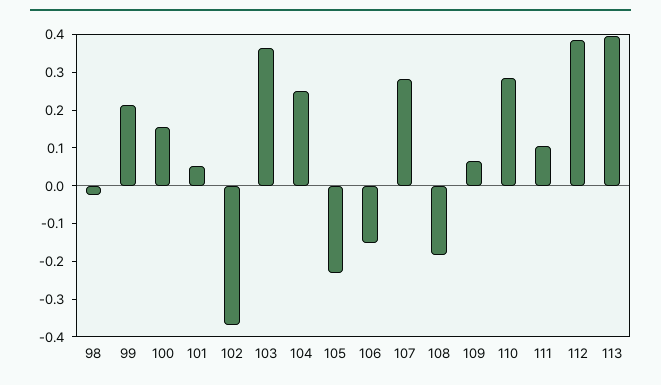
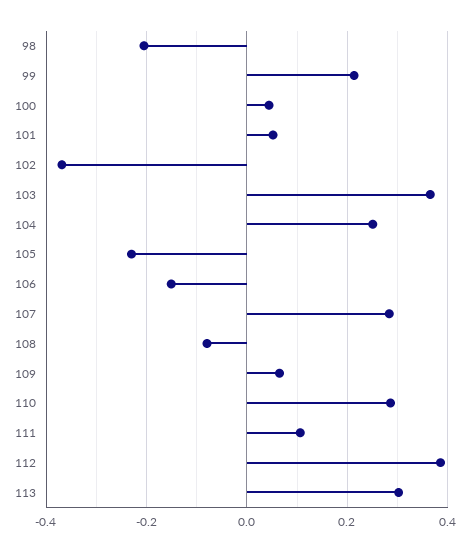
  {
-   "98": -0.025,
+   "98": -0.2,
    "99": 0.22,
-   "100": 0.15,
+   "100": 0.04,
    "101": 0.06,
    "102": -0.36,
    "103": 0.36,
    "104": 0.26,
    "105": -0.22,
    "106": -0.16,
    "107": 0.28,
-   "108": -0.175,
+   "108": -0.08,
    "109": 0.06,
    "110": 0.28,
    "111": 0.1,
    "112": 0.38,
-   "113": 0.4
+   "113": 0.3
  }

